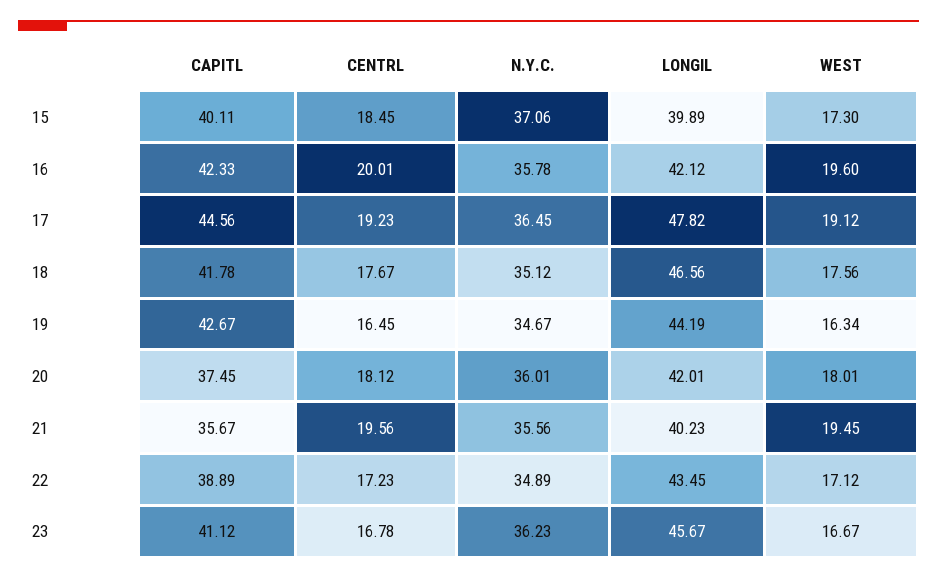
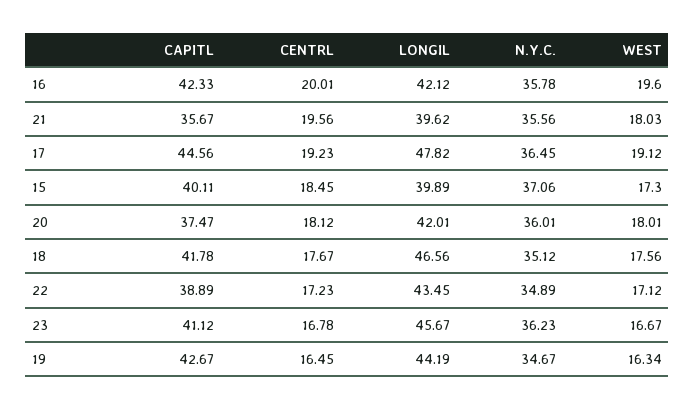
  {
    "CAPITL": {
      "15": 40.11,
      "16": 42.33,
      "17": 44.56,
      "18": 41.78,
      "19": 42.67,
-     "20": 37.45,
+     "20": 37.47,
      "21": 35.67,
      "22": 38.89,
      "23": 41.12
    },
    "CENTRL": {
      "15": 18.45,
      "16": 20.01,
      "17": 19.23,
      "18": 17.67,
      "19": 16.45,
      "20": 18.12,
      "21": 19.56,
      "22": 17.23,
      "23": 16.78
    },
    "N.Y.C.": {
      "15": 37.06,
      "16": 35.78,
      "17": 36.45,
      "18": 35.12,
      "19": 34.67,
      "20": 36.01,
      "21": 35.56,
      "22": 34.89,
      "23": 36.23
    },
    "LONGIL": {
      "15": 39.89,
      "16": 42.12,
      "17": 47.82,
      "18": 46.56,
      "19": 44.19,
      "20": 42.01,
-     "21": 40.23,
+     "21": 39.62,
      "22": 43.45,
      "23": 45.67
    },
    "WEST": {
      "15": 17.3,
      "16": 19.6,
      "17": 19.12,
      "18": 17.56,
      "19": 16.34,
      "20": 18.01,
-     "21": 19.45,
+     "21": 18.03,
      "22": 17.12,
      "23": 16.67
    }
  }

